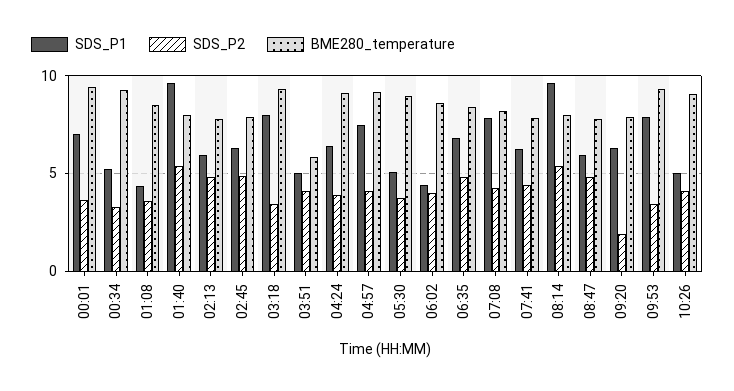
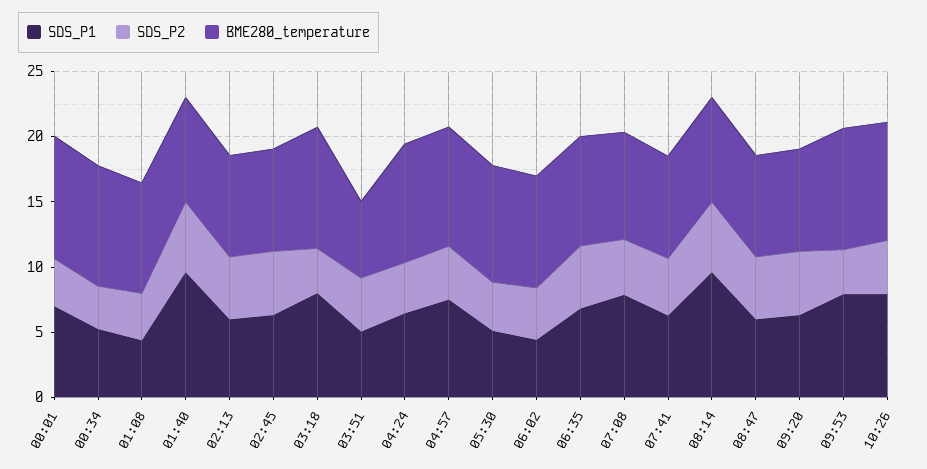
  {
    "SDS_P1": {
      "00:01": 7,
      "00:34": 5,
      "01:08": 4.5,
      "01:40": 9.5,
      "02:13": 6,
      "02:45": 6.5,
      "03:18": 8,
      "03:51": 5,
      "04:24": 6.5,
      "04:57": 7.5,
      "05:30": 5,
      "06:02": 4.5,
      "06:35": 7,
      "07:08": 8,
      "07:41": 6.5,
      "08:14": 9.5,
      "08:47": 6,
      "09:20": 6.5,
      "09:53": 8,
-     "10:26": 5
+     "10:26": 8
    },
    "SDS_P2": {
      "00:01": 3.5,
      "00:34": 3.5,
      "01:08": 3.5,
      "01:40": 5.5,
      "02:13": 5,
      "02:45": 5,
      "03:18": 3.5,
      "03:51": 4,
      "04:24": 4,
      "04:57": 4,
      "05:30": 3.5,
      "06:02": 4,
      "06:35": 5,
      "07:08": 4.5,
      "07:41": 4.5,
      "08:14": 5.5,
      "08:47": 5,
-     "09:20": 2,
+     "09:20": 5,
      "09:53": 3.5,
      "10:26": 4
    },
    "BME280_temperature": {
      "00:01": 9.5,
      "00:34": 9.5,
      "01:08": 8.5,
      "01:40": 8,
      "02:13": 8,
      "02:45": 8,
      "03:18": 9.5,
      "03:51": 6,
      "04:24": 9,
      "04:57": 9,
      "05:30": 9,
      "06:02": 8.5,
      "06:35": 8.5,
      "07:08": 8,
      "07:41": 8,
      "08:14": 8,
      "08:47": 8,
      "09:20": 8,
      "09:53": 9.5,
      "10:26": 9
    }
  }

